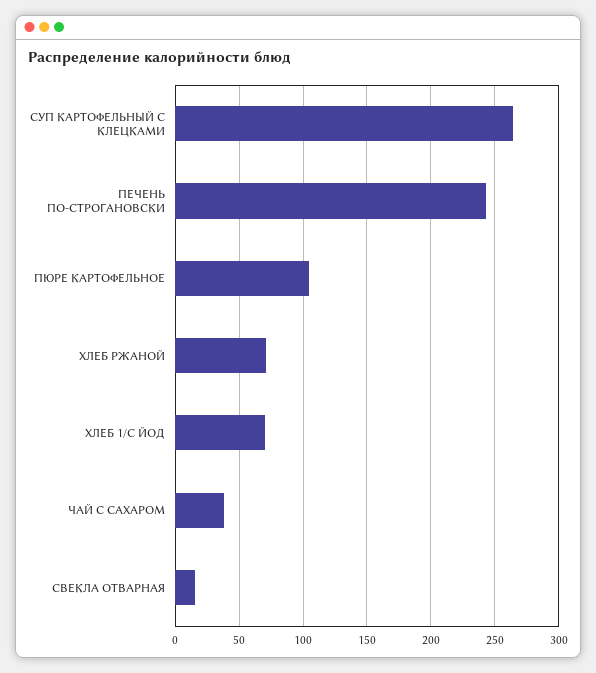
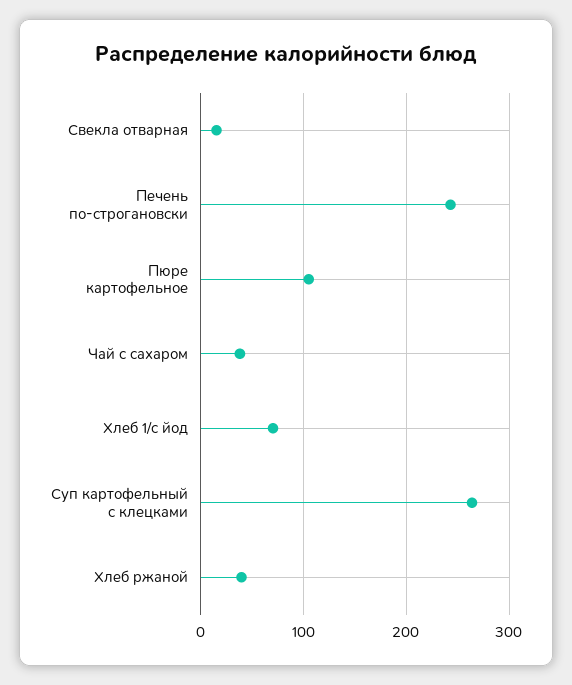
  {
    "СУП КАРТОФЕЛЬНЫЙ С КЛЕЦКАМИ": 265,
    "ПЕЧЕНЬ ПО-СТРОГАНОВСКИ": 245,
    "ПЮРЕ КАРТОФЕЛЬНОЕ": 105,
-   "ХЛЕБ РЖАНОЙ": 70,
+   "ХЛЕБ РЖАНОЙ": 40,
    "ХЛЕБ 1/С ЙОД": 70,
    "ЧАЙ С САХАРОМ": 40,
    "СВЕКЛА ОТВАРНАЯ": 15
  }

